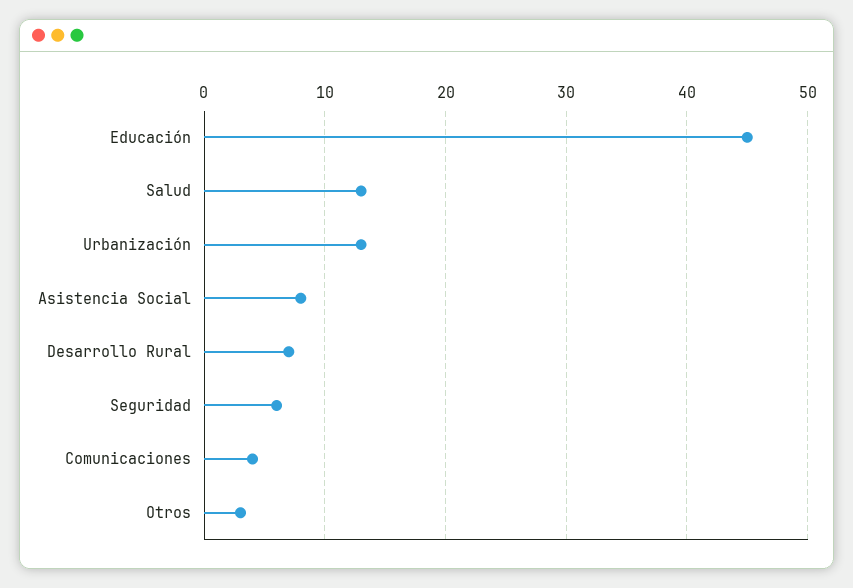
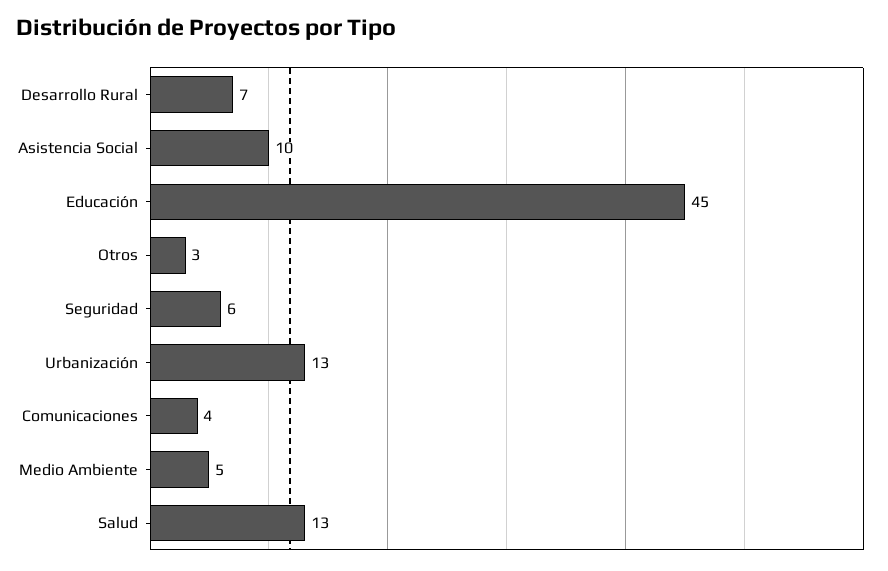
  {
    "Educación": 45,
    "Salud": 13,
    "Urbanización": 13,
-   "Asistencia Social": 8,
+   "Asistencia Social": 10,
    "Desarrollo Rural": 7,
    "Seguridad": 6,
    "Comunicaciones": 4,
-   "Otros": 3
+   "Otros": 3,
+   "Medio Ambiente": 5
  }

